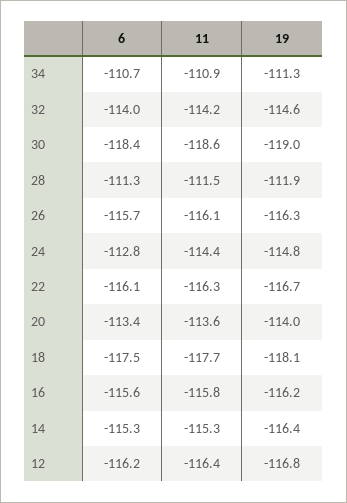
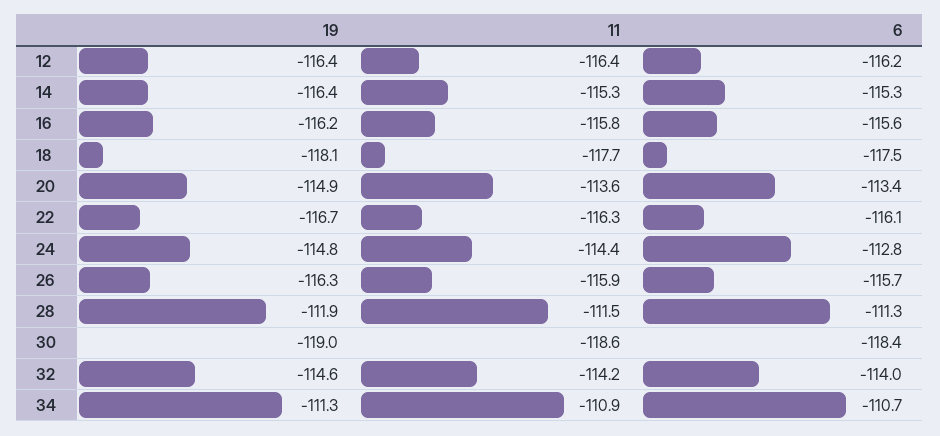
  {
    "6": {
      "34": -110.7,
      "32": -114,
      "30": -118.4,
      "28": -111.3,
      "26": -115.7,
      "24": -112.8,
      "22": -116.1,
      "20": -113.4,
      "18": -117.5,
      "16": -115.6,
      "14": -115.3,
      "12": -116.2
    },
    "11": {
      "34": -110.9,
      "32": -114.2,
      "30": -118.6,
      "28": -111.5,
-     "26": -116.1,
+     "26": -115.9,
      "24": -114.4,
      "22": -116.3,
      "20": -113.6,
      "18": -117.7,
      "16": -115.8,
      "14": -115.3,
      "12": -116.4
    },
    "19": {
      "34": -111.3,
      "32": -114.6,
      "30": -119,
      "28": -111.9,
      "26": -116.3,
      "24": -114.8,
      "22": -116.7,
-     "20": -114,
+     "20": -114.9,
      "18": -118.1,
      "16": -116.2,
      "14": -116.4,
-     "12": -116.8
+     "12": -116.4
    }
  }

